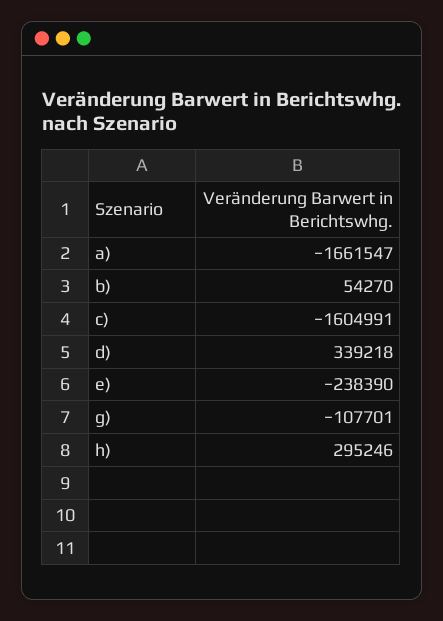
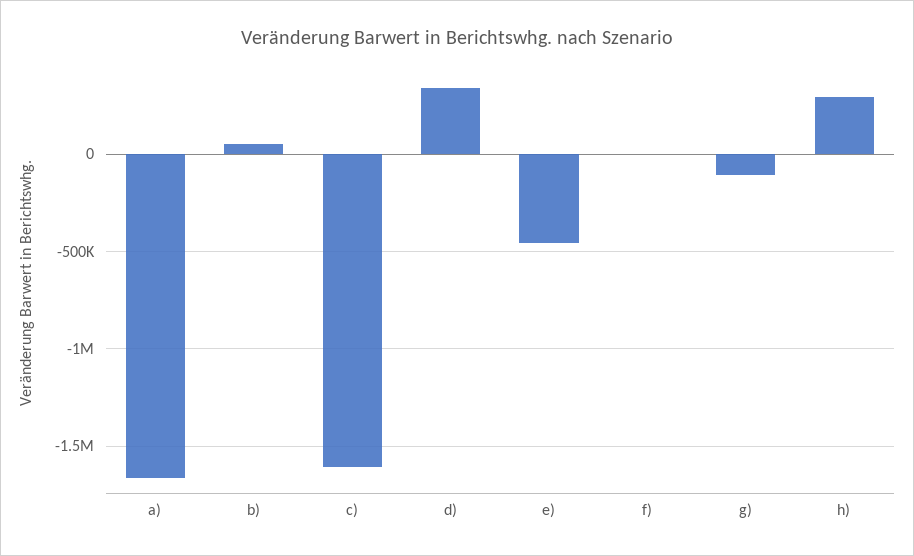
  {
    "a)": -1661547,
    "b)": 54270,
    "c)": -1604991,
    "d)": 339218,
-   "e)": -238390,
+   "e)": -450000,
    "g)": -107701,
-   "h)": 295246
+   "h)": 295246,
+   "f)": 0
  }

